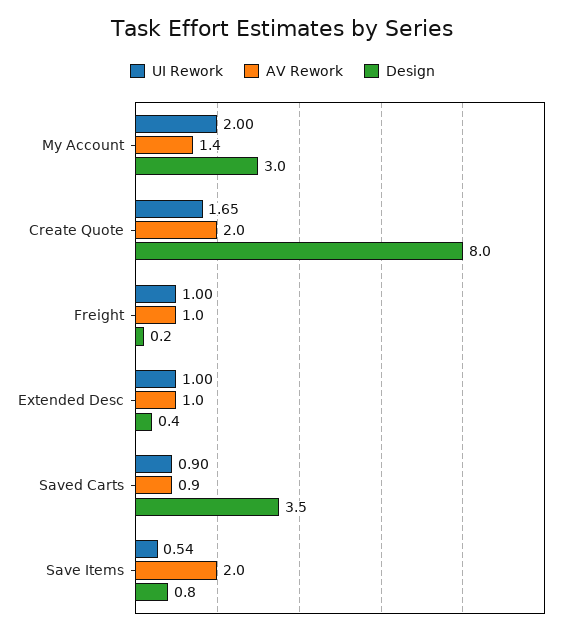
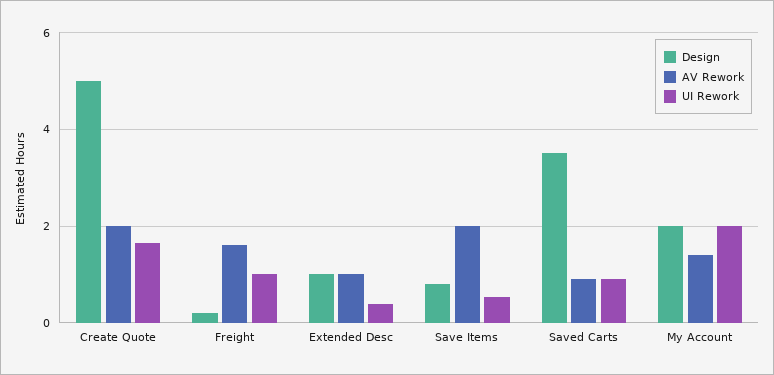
  {
    "UI Rework": {
      "My Account": 2,
      "Create Quote": 1.65,
      "Freight": 1,
-     "Extended Desc": 1,
+     "Extended Desc": 0.4,
      "Saved Carts": 0.9,
      "Save Items": 0.54
    },
    "AV Rework": {
      "My Account": 1.4,
      "Create Quote": 2,
-     "Freight": 1,
+     "Freight": 1.6,
      "Extended Desc": 1,
      "Saved Carts": 0.9,
      "Save Items": 2
    },
    "Design": {
-     "My Account": 3,
+     "My Account": 2,
-     "Create Quote": 8,
+     "Create Quote": 5,
      "Freight": 0.2,
-     "Extended Desc": 0.4,
+     "Extended Desc": 1,
      "Saved Carts": 3.5,
      "Save Items": 0.8
    }
  }

